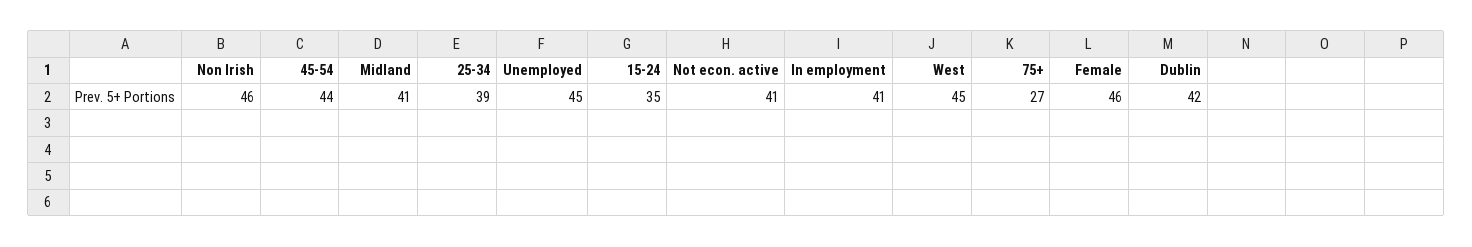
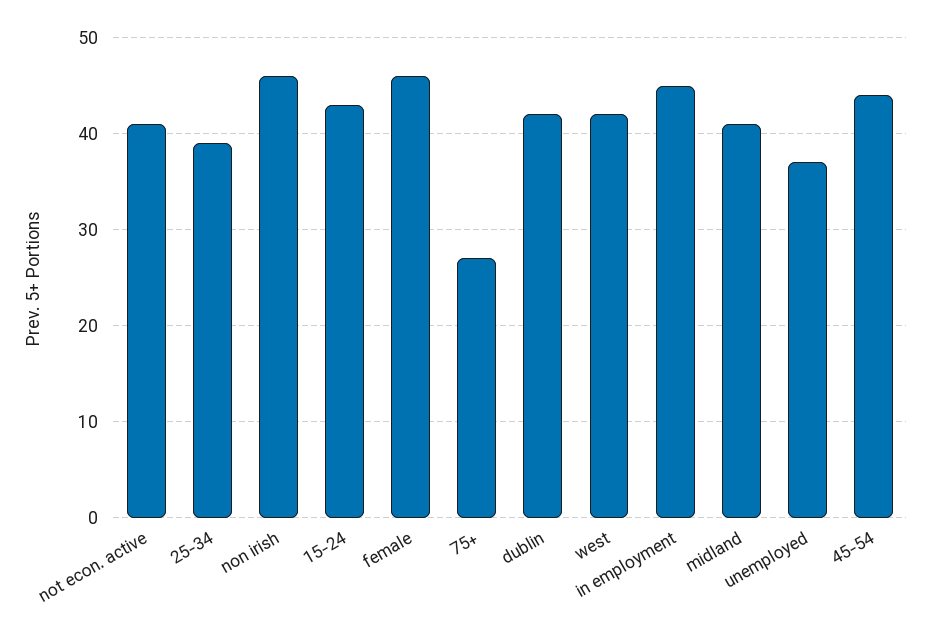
  {
    "Non Irish": 46,
    "45-54": 44,
    "Midland": 41,
    "25-34": 39,
-   "Unemployed": 45,
+   "Unemployed": 37,
-   "15-24": 35,
+   "15-24": 43,
    "Not econ. active": 41,
-   "In employment": 41,
+   "In employment": 45,
-   "West": 45,
+   "West": 42,
    "75+": 27,
    "Female": 46,
    "Dublin": 42
  }

